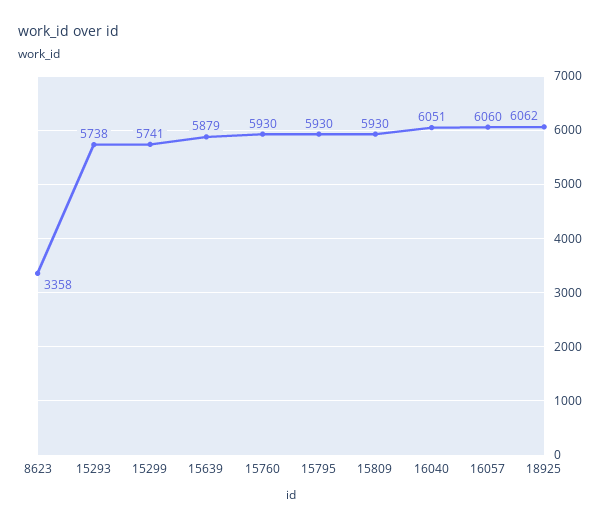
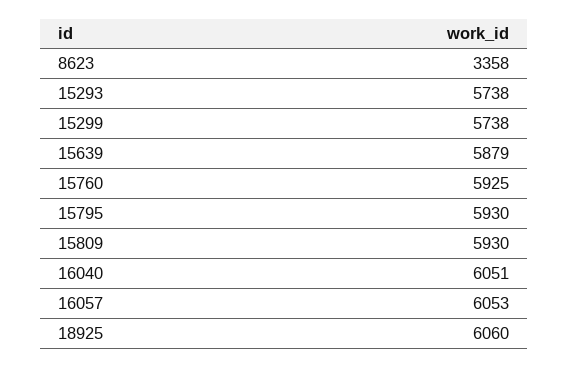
  {
    "8623": 3358,
    "15293": 5738,
-   "15299": 5741,
+   "15299": 5738,
    "15639": 5879,
-   "15760": 5930,
+   "15760": 5925,
    "15795": 5930,
    "15809": 5930,
    "16040": 6051,
-   "16057": 6060,
+   "16057": 6053,
-   "18925": 6062
+   "18925": 6060
  }

